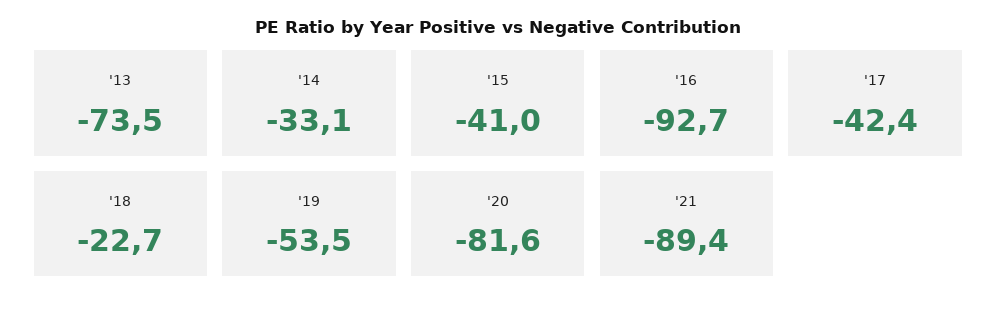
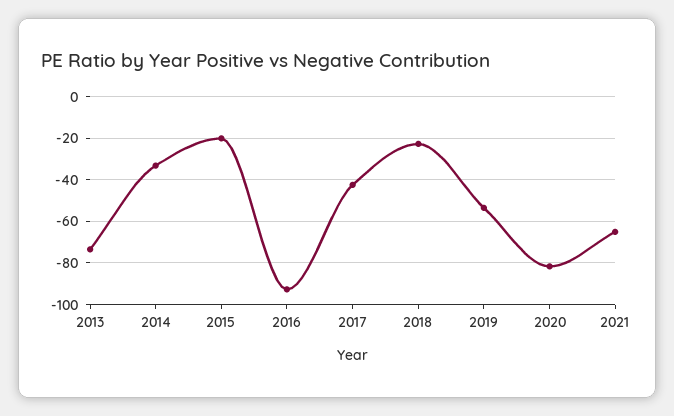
  {
    "'13": -73.5,
    "'14": -33.1,
-   "'15": -41,
+   "'15": -20,
    "'16": -92.7,
    "'17": -42.4,
    "'18": -22.7,
    "'19": -53.5,
    "'20": -81.6,
-   "'21": -89.4
+   "'21": -65
  }

